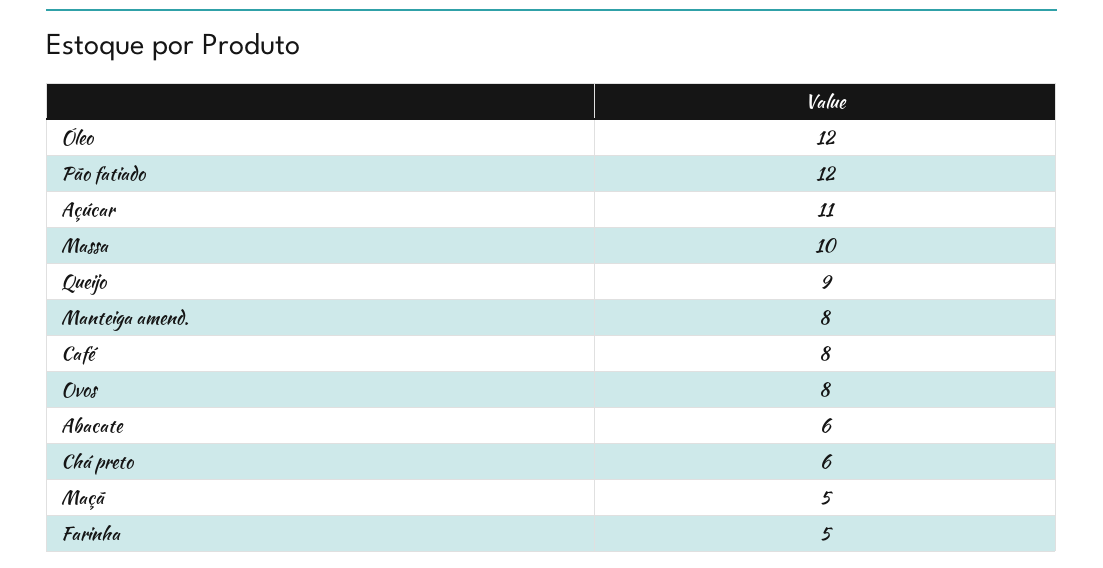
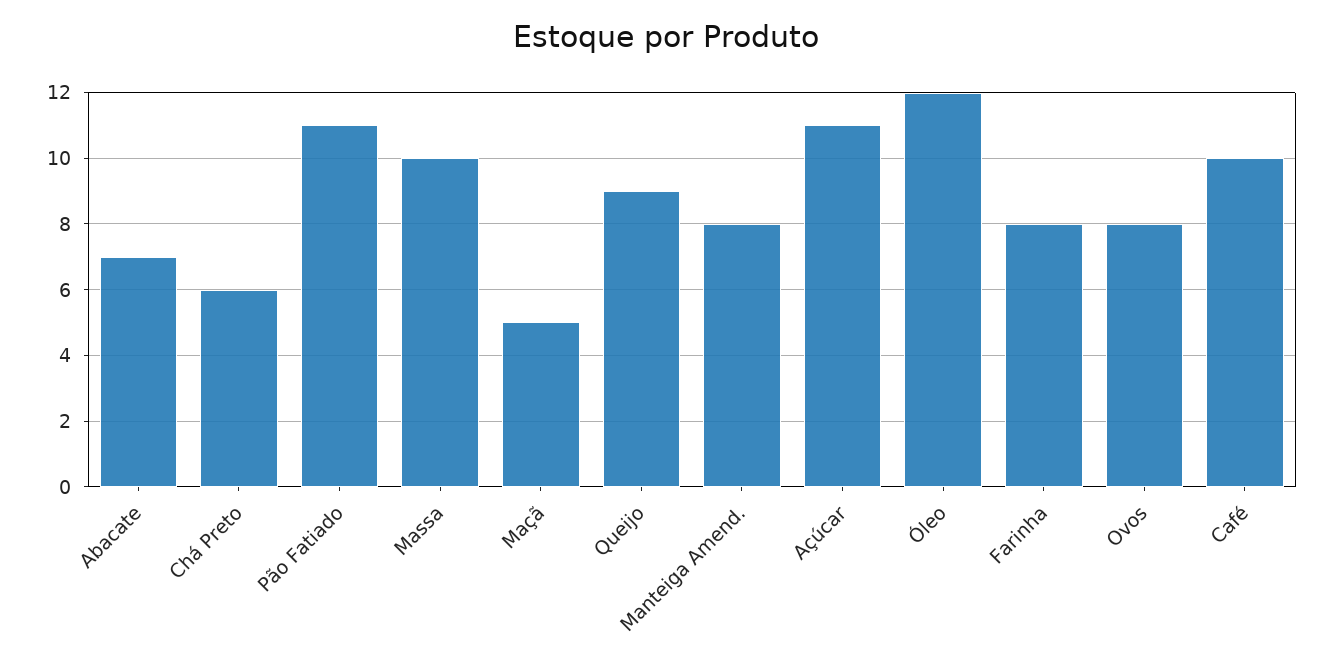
  {
    "Óleo": 12,
-   "Pão fatiado": 12,
+   "Pão fatiado": 11,
    "Açúcar": 11,
    "Massa": 10,
    "Queijo": 9,
    "Manteiga amend.": 8,
-   "Café": 8,
+   "Café": 10,
    "Ovos": 8,
-   "Abacate": 6,
+   "Abacate": 7,
    "Chá preto": 6,
    "Maçã": 5,
-   "Farinha": 5
+   "Farinha": 8
  }

